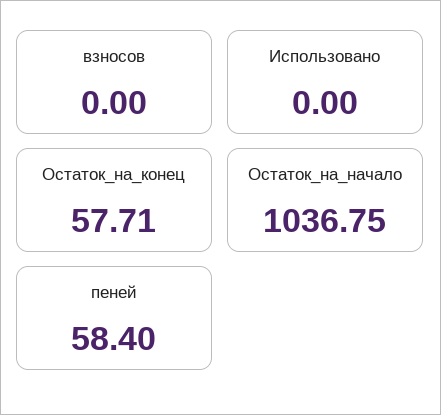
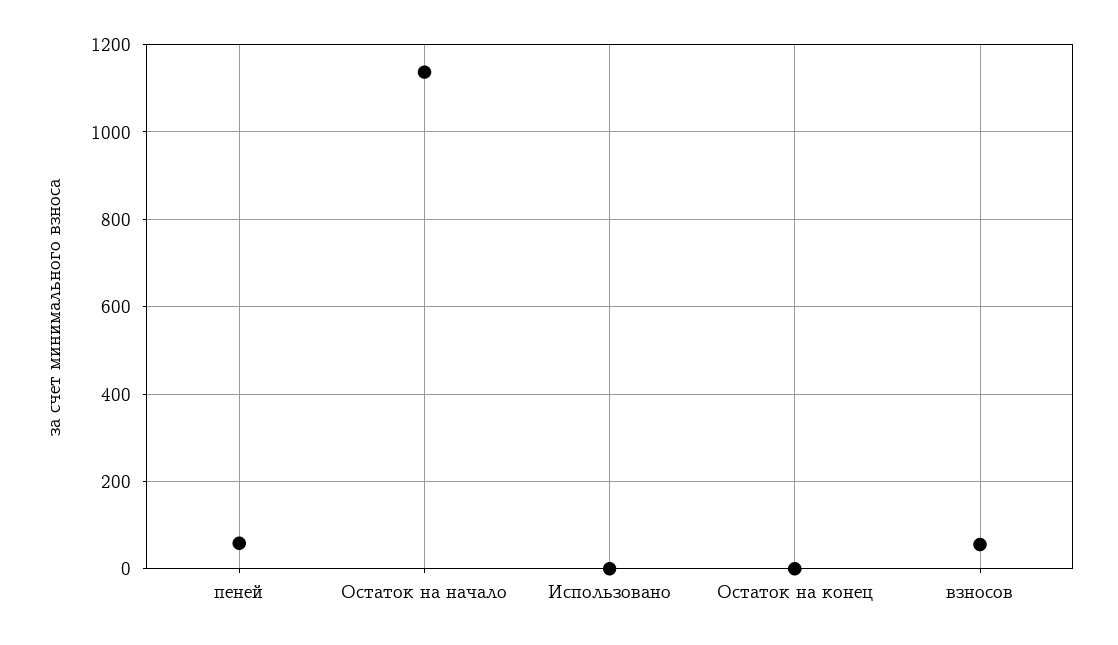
  {
-   "взносов": 0,
+   "взносов": 60,
    "Использовано": 0,
-   "Остаток_на_конец": 57.71,
+   "Остаток_на_конец": 0,
-   "Остаток_на_начало": 1036.75,
+   "Остаток_на_начало": 1140,
    "пеней": 58.4
  }

